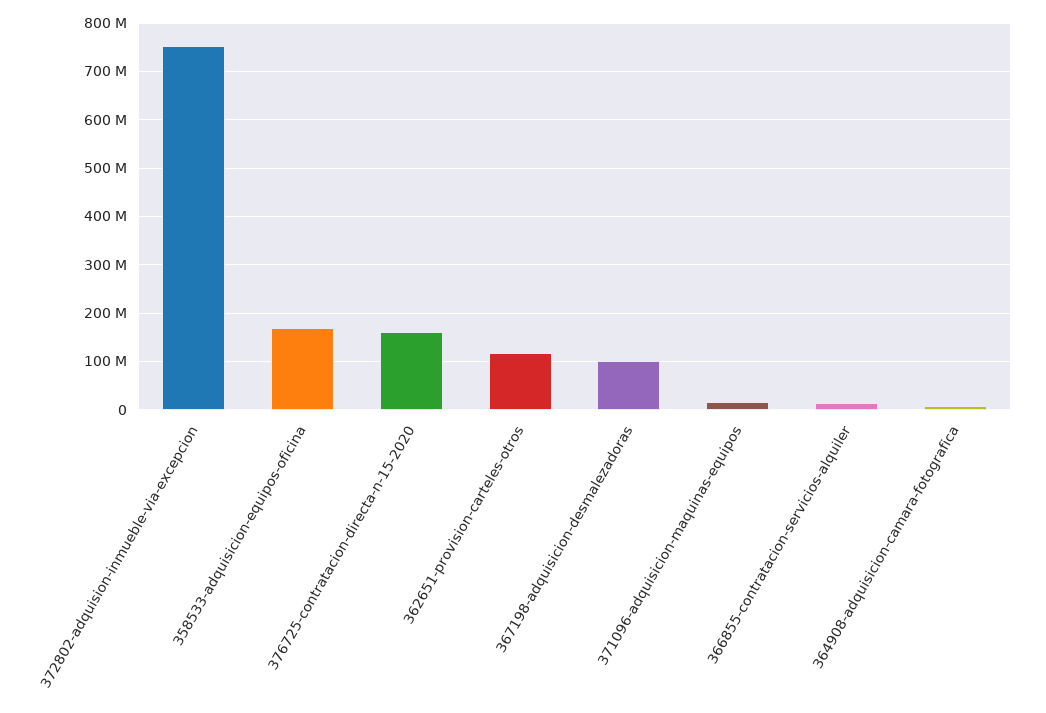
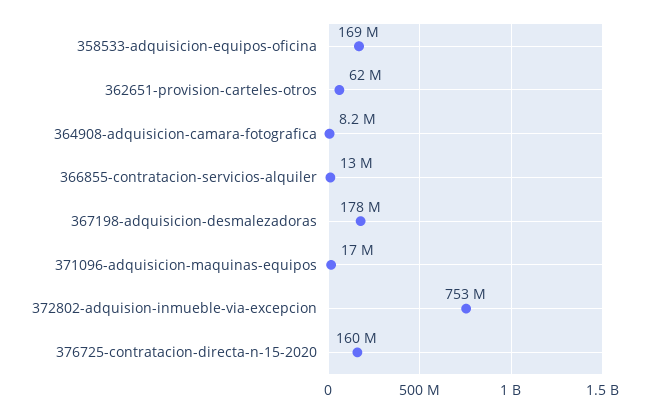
  {
    "372802-adquision-inmueble-via-excepcion": 753000000,
    "358533-adquisicion-equipos-oficina": 169000000,
    "376725-contratacion-directa-n-15-2020": 160000000,
-   "362651-provision-carteles-otros": 120000000,
+   "362651-provision-carteles-otros": 62000000,
-   "367198-adquisicion-desmalezadoras": 100000000,
+   "367198-adquisicion-desmalezadoras": 178000000,
    "371096-adquisicion-maquinas-equipos": 17000000,
    "366855-contratacion-servicios-alquiler": 13000000,
    "364908-adquisicion-camara-fotografica": 8200000
  }

